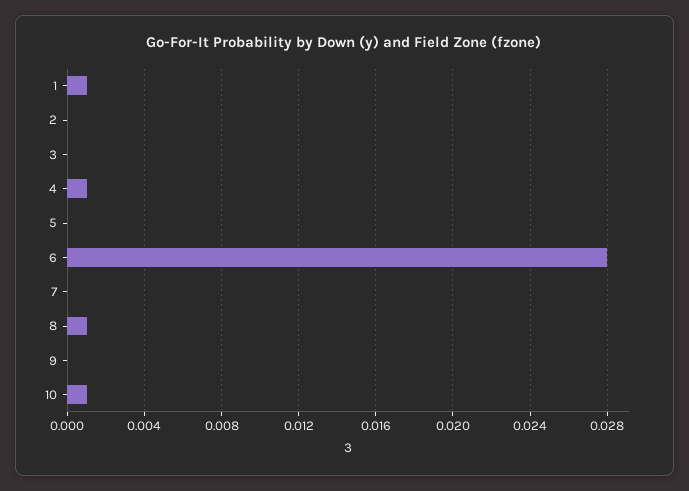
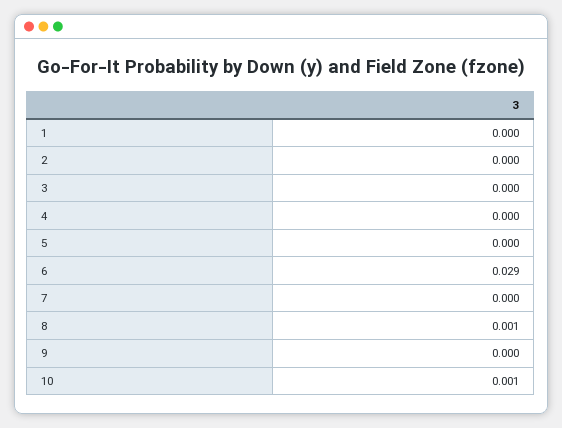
  {
-   "1": 0.001,
+   "1": 0,
    "2": 0,
    "3": 0,
-   "4": 0.001,
+   "4": 0,
    "5": 0,
-   "6": 0.028,
+   "6": 0.029,
    "7": 0,
    "8": 0.001,
    "9": 0,
    "10": 0.001
  }

